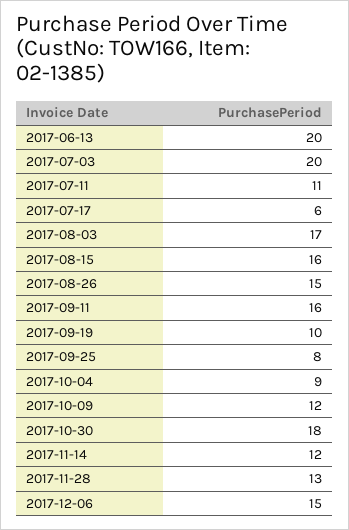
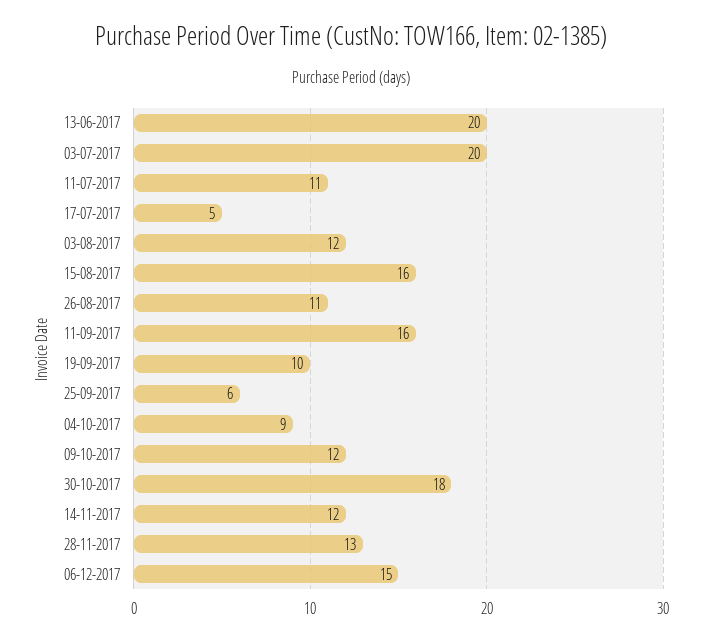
  {
    "2017-06-13": 20,
    "2017-07-03": 20,
    "2017-07-11": 11,
-   "2017-07-17": 6,
+   "2017-07-17": 5,
-   "2017-08-03": 17,
+   "2017-08-03": 12,
    "2017-08-15": 16,
-   "2017-08-26": 15,
+   "2017-08-26": 11,
    "2017-09-11": 16,
    "2017-09-19": 10,
-   "2017-09-25": 8,
+   "2017-09-25": 6,
    "2017-10-04": 9,
    "2017-10-09": 12,
    "2017-10-30": 18,
    "2017-11-14": 12,
    "2017-11-28": 13,
    "2017-12-06": 15
  }

